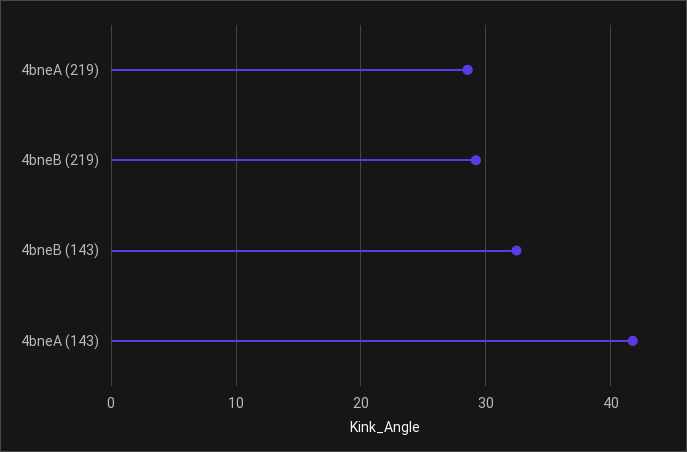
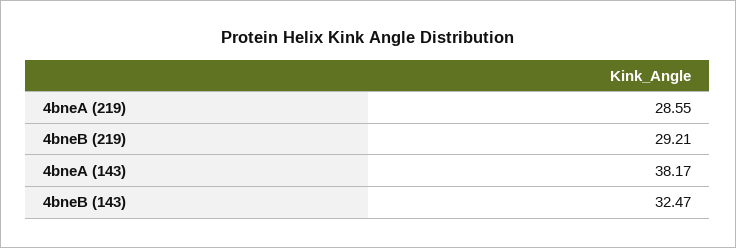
  {
    "4bneA (219)": 28.55,
    "4bneB (219)": 29.21,
    "4bneB (143)": 32.47,
-   "4bneA (143)": 42
+   "4bneA (143)": 38.17
  }

